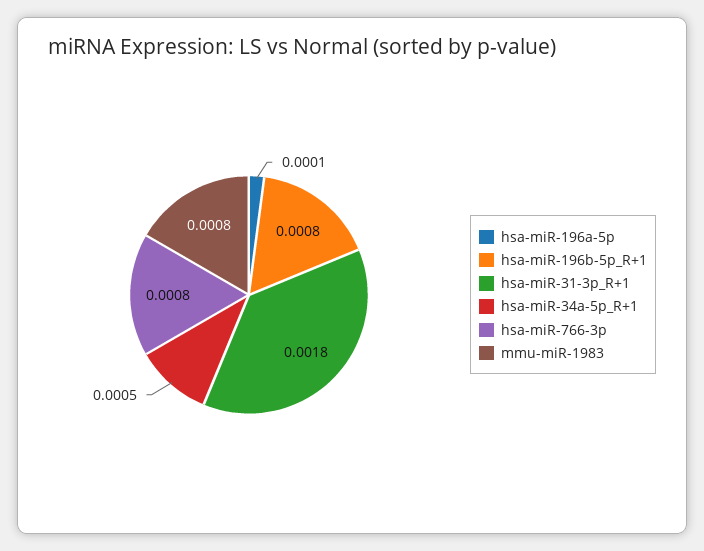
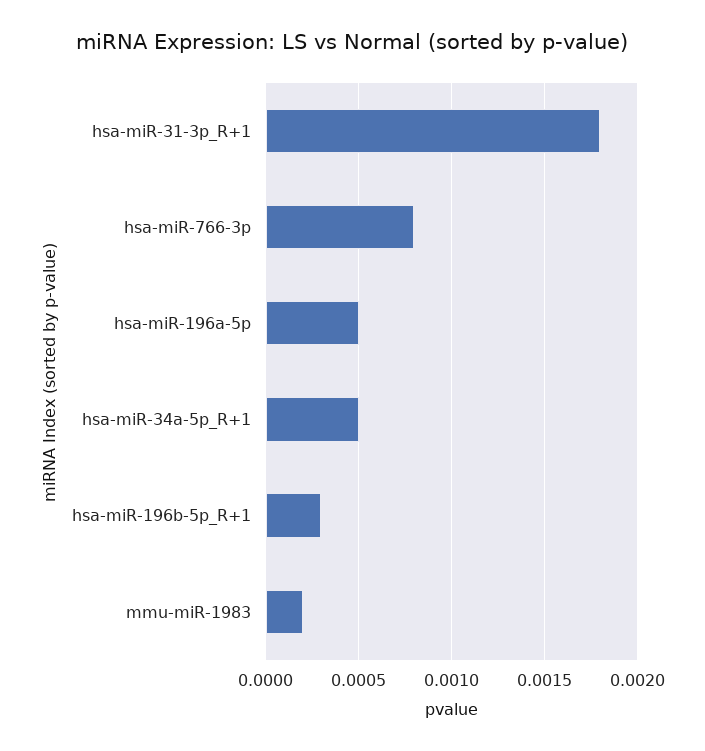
  {
-   "hsa-miR-196a-5p": 0.0001,
+   "hsa-miR-196a-5p": 0.0005,
-   "hsa-miR-196b-5p_R+1": 0.0008,
+   "hsa-miR-196b-5p_R+1": 0.0003,
    "hsa-miR-31-3p_R+1": 0.0018,
    "hsa-miR-34a-5p_R+1": 0.0005,
    "hsa-miR-766-3p": 0.0008,
-   "mmu-miR-1983": 0.0008
+   "mmu-miR-1983": 0.0002
  }

